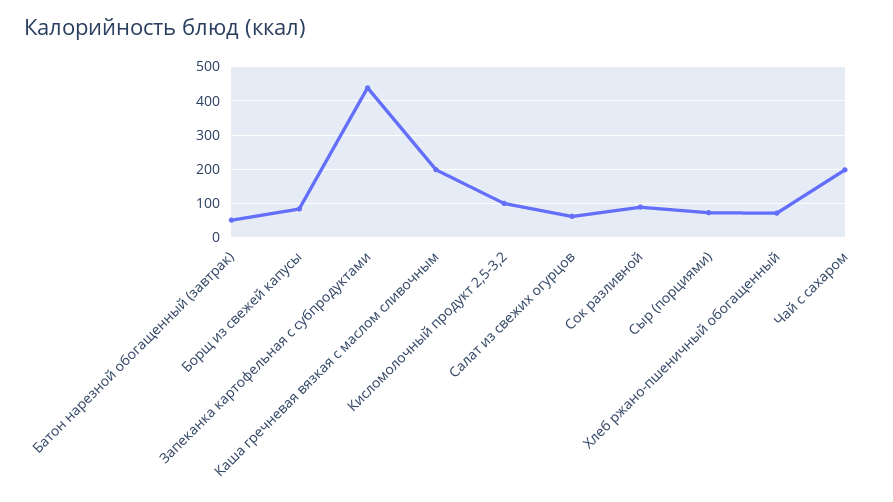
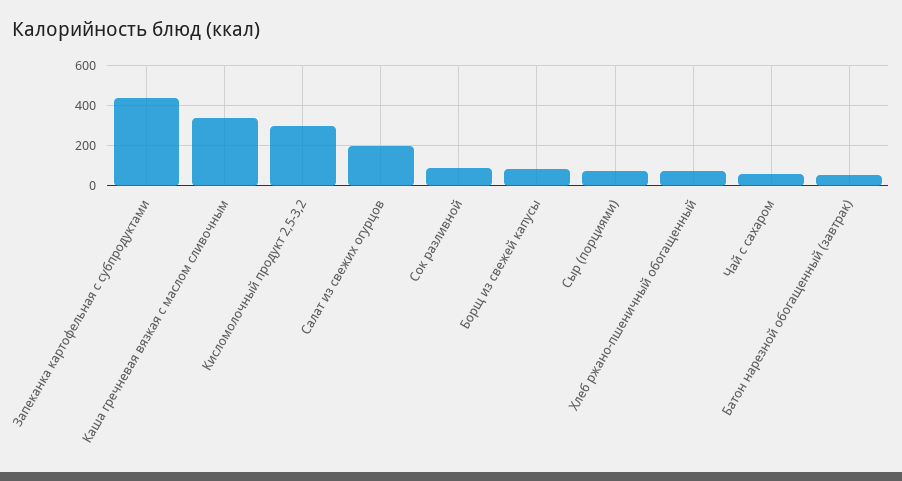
  {
    "Батон нарезной обогащенный (завтрак)": 60,
    "Борщ из свежей капусы": 80,
    "Запеканка картофельная с субпродуктами": 440,
-   "Каша гречневая вязкая с маслом сливочным": 200,
+   "Каша гречневая вязкая с маслом сливочным": 350,
-   "Кисломолочный продукт 2,5-3,2": 100,
+   "Кисломолочный продукт 2,5-3,2": 300,
-   "Салат из свежих огурцов": 60,
+   "Салат из свежих огурцов": 200,
    "Сок разливной": 80,
    "Сыр (порциями)": 80,
    "Хлеб ржано-пшеничный обогащенный": 80,
-   "Чай с сахаром": 200
+   "Чай с сахаром": 50
  }

